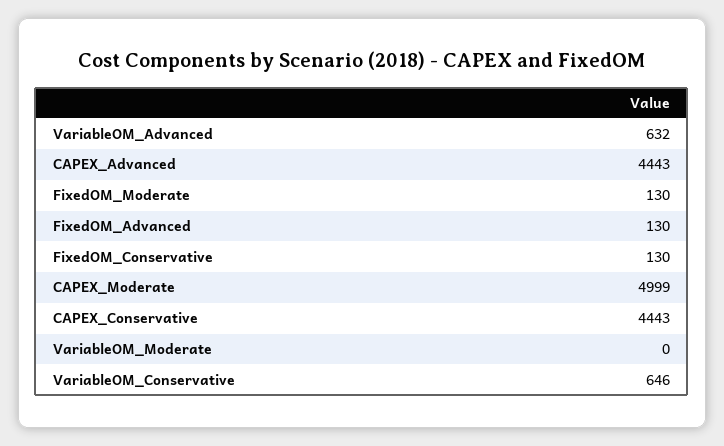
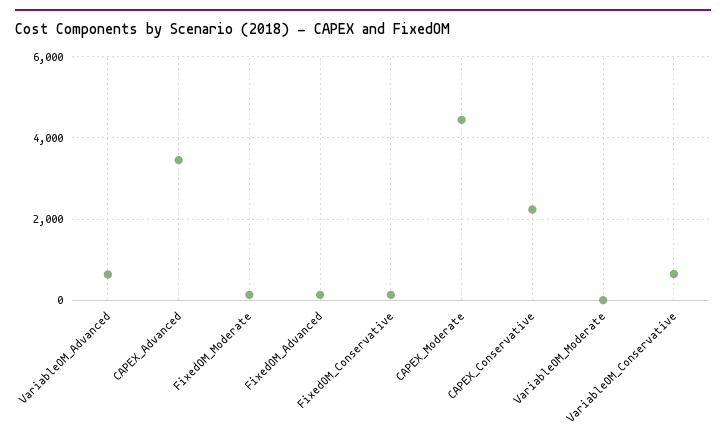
  {
    "VariableOM_Advanced": 632,
-   "CAPEX_Advanced": 4443,
+   "CAPEX_Advanced": 3400,
    "FixedOM_Moderate": 130,
    "FixedOM_Advanced": 130,
    "FixedOM_Conservative": 130,
-   "CAPEX_Moderate": 4999,
+   "CAPEX_Moderate": 4400,
-   "CAPEX_Conservative": 4443,
+   "CAPEX_Conservative": 2200,
    "VariableOM_Moderate": 0,
    "VariableOM_Conservative": 646
  }

